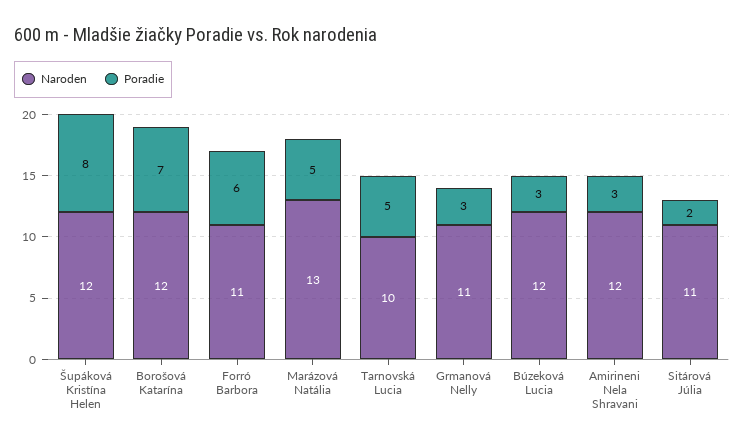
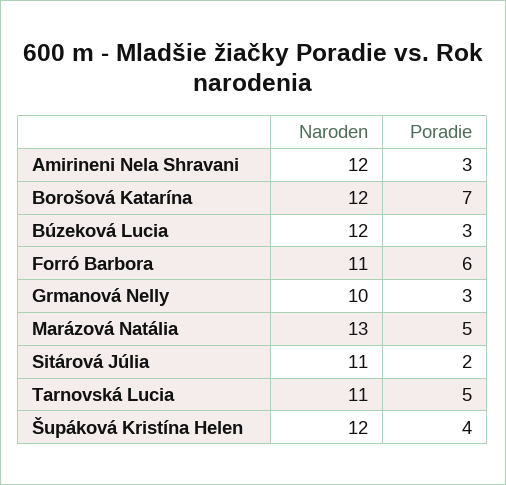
  {
    "Naroden": {
      "Šupáková Kristína Helen": 12,
      "Borošová Katarína": 12,
      "Forró Barbora": 11,
      "Marázová Natália": 13,
-     "Tarnovská Lucia": 10,
+     "Tarnovská Lucia": 11,
-     "Grmanová Nelly": 11,
+     "Grmanová Nelly": 10,
      "Búzeková Lucia": 12,
      "Amirineni Nela Shravani": 12,
      "Sitárová Júlia": 11
    },
    "Poradie": {
-     "Šupáková Kristína Helen": 8,
+     "Šupáková Kristína Helen": 4,
      "Borošová Katarína": 7,
      "Forró Barbora": 6,
      "Marázová Natália": 5,
      "Tarnovská Lucia": 5,
      "Grmanová Nelly": 3,
      "Búzeková Lucia": 3,
      "Amirineni Nela Shravani": 3,
      "Sitárová Júlia": 2
    }
  }

